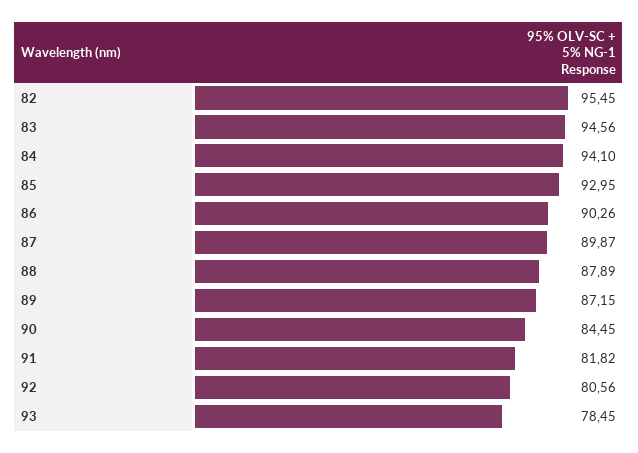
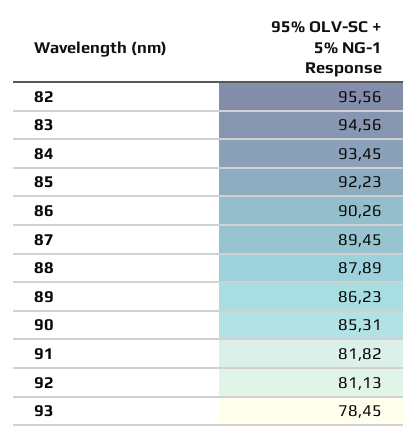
  {
-   "82": 95.45,
+   "82": 95.56,
    "83": 94.56,
-   "84": 94.1,
+   "84": 93.45,
-   "85": 92.95,
+   "85": 92.23,
    "86": 90.26,
-   "87": 89.87,
+   "87": 89.45,
    "88": 87.89,
-   "89": 87.15,
+   "89": 86.23,
-   "90": 84.45,
+   "90": 85.31,
    "91": 81.82,
-   "92": 80.56,
+   "92": 81.13,
    "93": 78.45
  }

